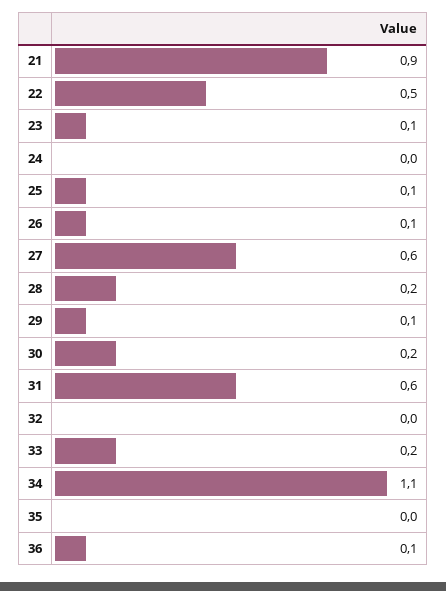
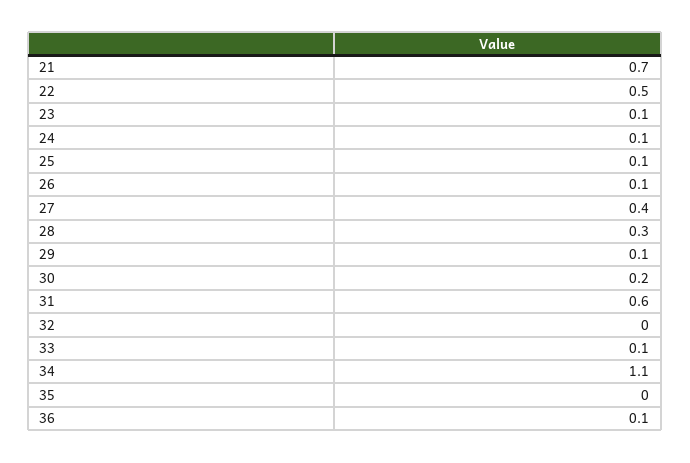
  {
-   "21": 0.9,
+   "21": 0.7,
    "22": 0.5,
    "23": 0.1,
-   "24": 0,
+   "24": 0.1,
    "25": 0.1,
    "26": 0.1,
-   "27": 0.6,
+   "27": 0.4,
-   "28": 0.2,
+   "28": 0.3,
    "29": 0.1,
    "30": 0.2,
    "31": 0.6,
    "32": 0,
-   "33": 0.2,
+   "33": 0.1,
    "34": 1.1,
    "35": 0,
    "36": 0.1
  }

